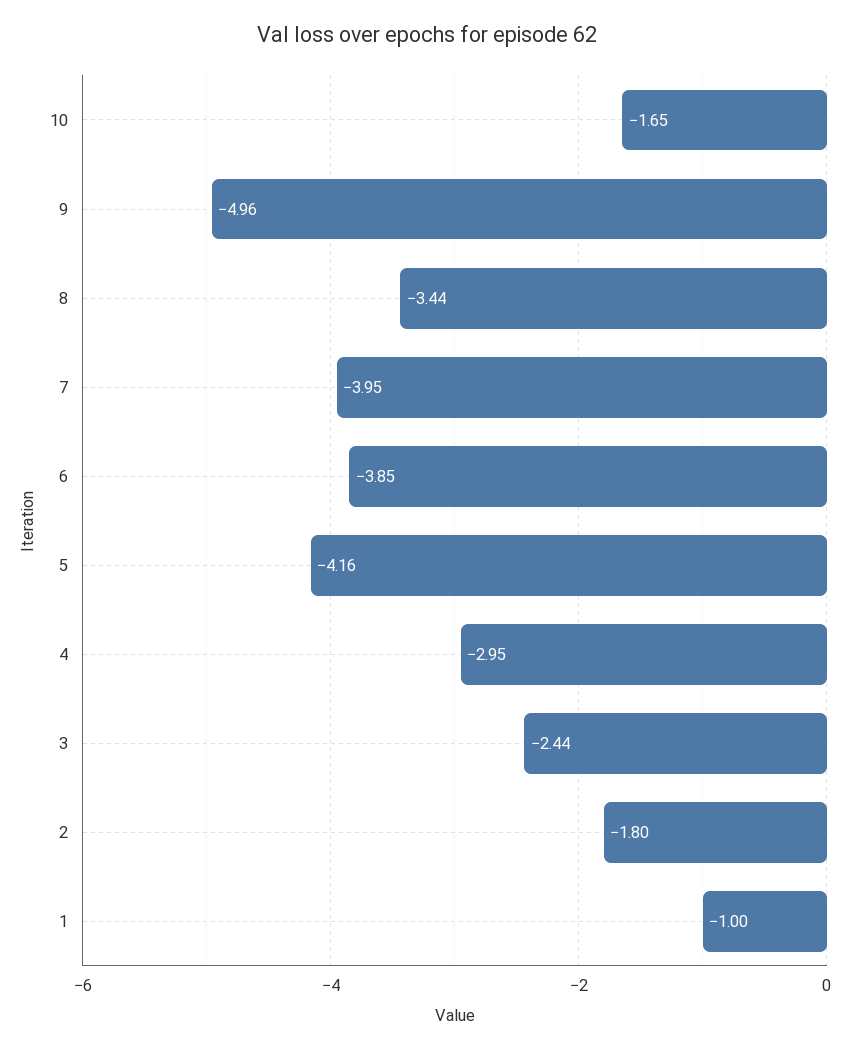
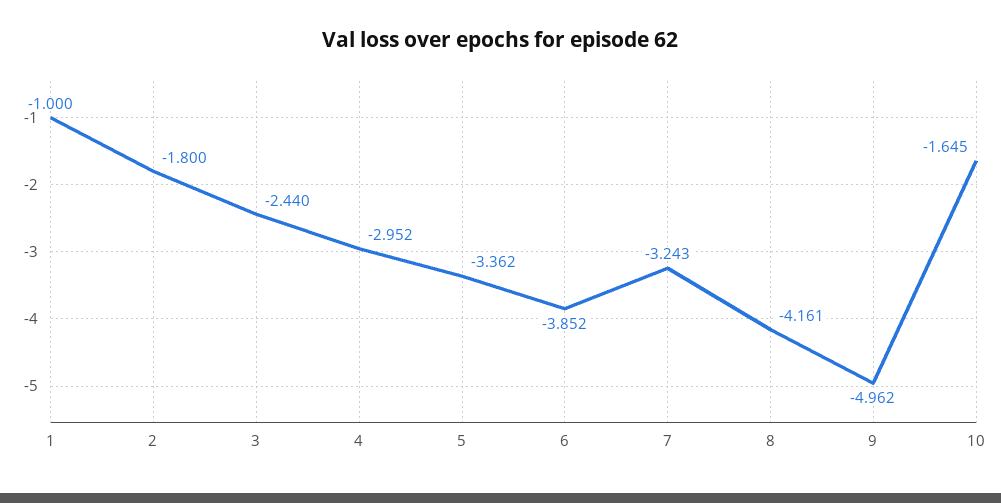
  {
    "10": -1.645,
    "9": -4.962,
-   "8": -3.44,
+   "8": -4.161,
-   "7": -3.95,
+   "7": -3.243,
    "6": -3.852,
-   "5": -4.16,
+   "5": -3.362,
    "4": -2.952,
    "3": -2.44,
    "2": -1.8,
    "1": -1
  }

